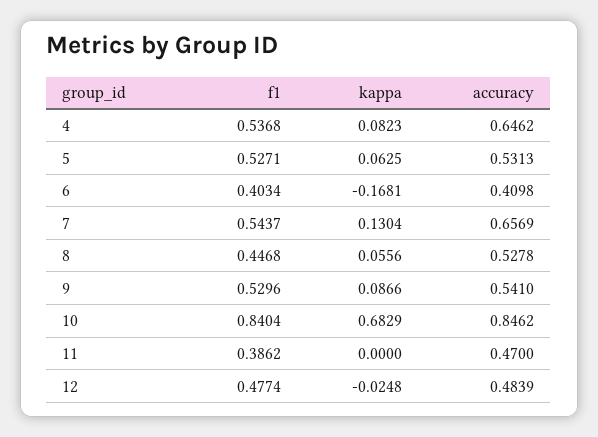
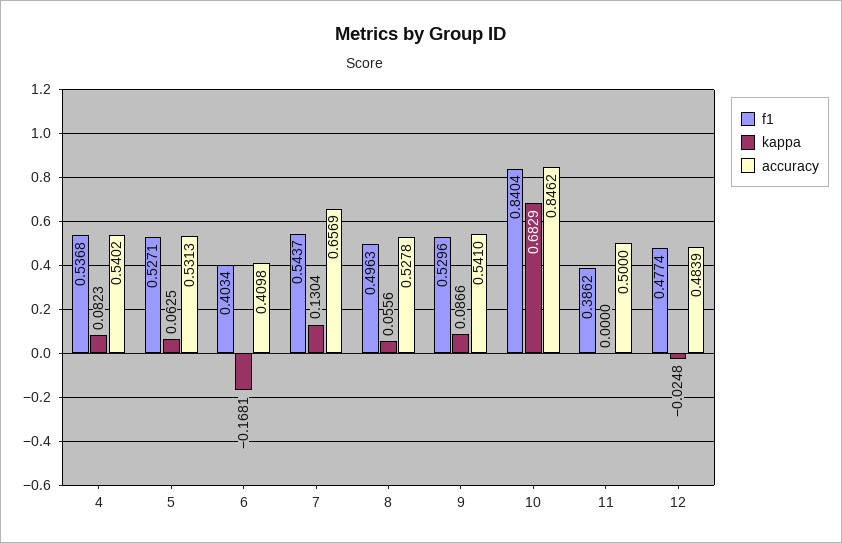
  {
    "f1": {
      "4": 0.5368,
      "5": 0.5271,
      "6": 0.4034,
      "7": 0.5437,
-     "8": 0.4468,
+     "8": 0.4963,
      "9": 0.5296,
      "10": 0.8404,
      "11": 0.3862,
      "12": 0.4774
    },
    "kappa": {
      "4": 0.0823,
      "5": 0.0625,
      "6": -0.1681,
      "7": 0.1304,
      "8": 0.0556,
      "9": 0.0866,
      "10": 0.6829,
      "11": 0,
      "12": -0.0248
    },
    "accuracy": {
-     "4": 0.6462,
+     "4": 0.5402,
      "5": 0.5313,
      "6": 0.4098,
      "7": 0.6569,
      "8": 0.5278,
      "9": 0.541,
      "10": 0.8462,
-     "11": 0.47,
+     "11": 0.5,
      "12": 0.4839
    }
  }

